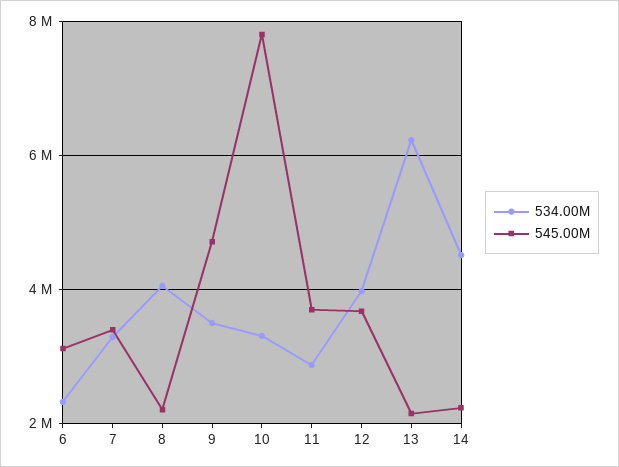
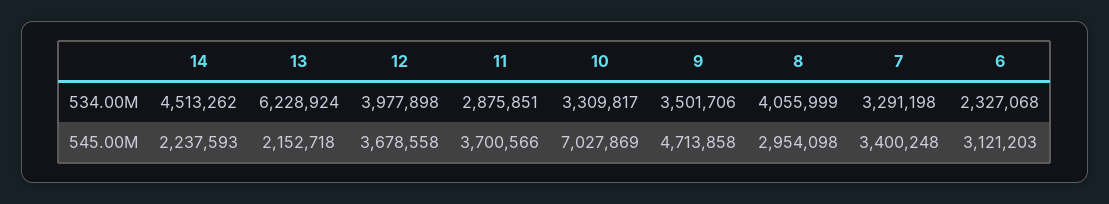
  {
    "534.00M": {
      "6": 2327068,
      "7": 3291198,
      "8": 4055999,
      "9": 3501706,
      "10": 3309817,
      "11": 2875851,
      "12": 3977898,
      "13": 6228924,
      "14": 4513262
    },
    "545.00M": {
      "6": 3121203,
      "7": 3400248,
-     "8": 2200000,
+     "8": 2954098,
      "9": 4713858,
-     "10": 7800000,
+     "10": 7027869,
      "11": 3700566,
      "12": 3678558,
      "13": 2152718,
      "14": 2237593
    }
  }

